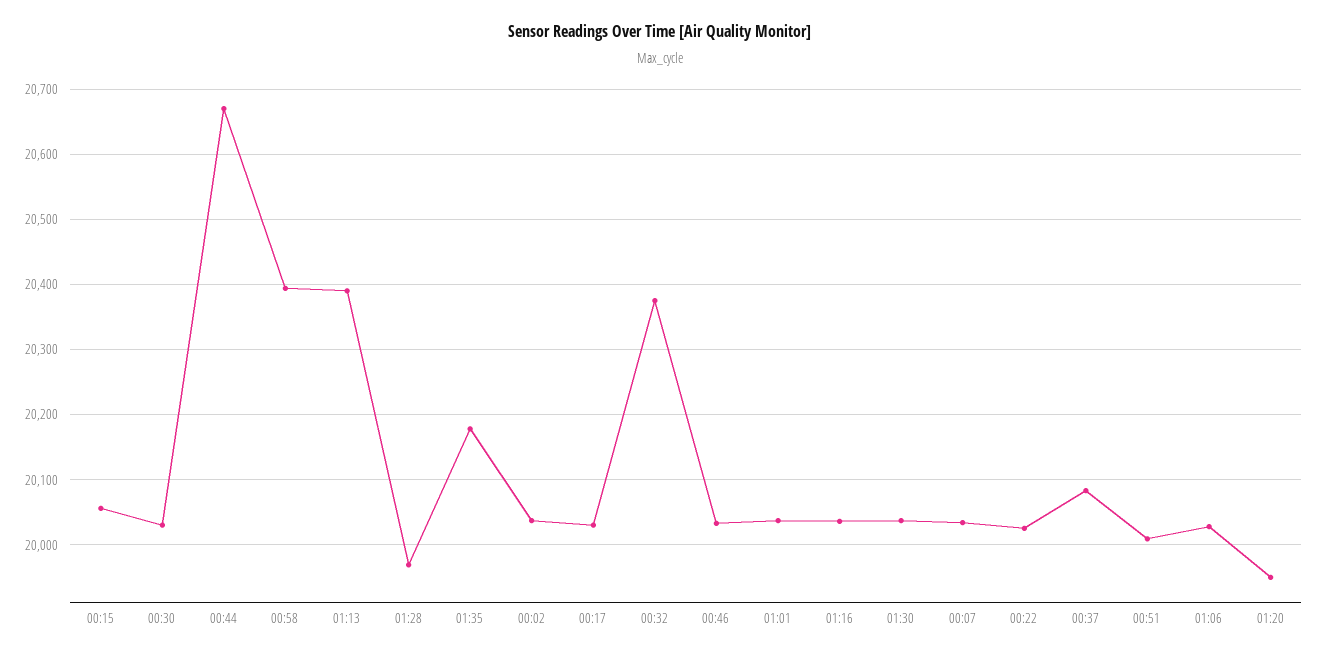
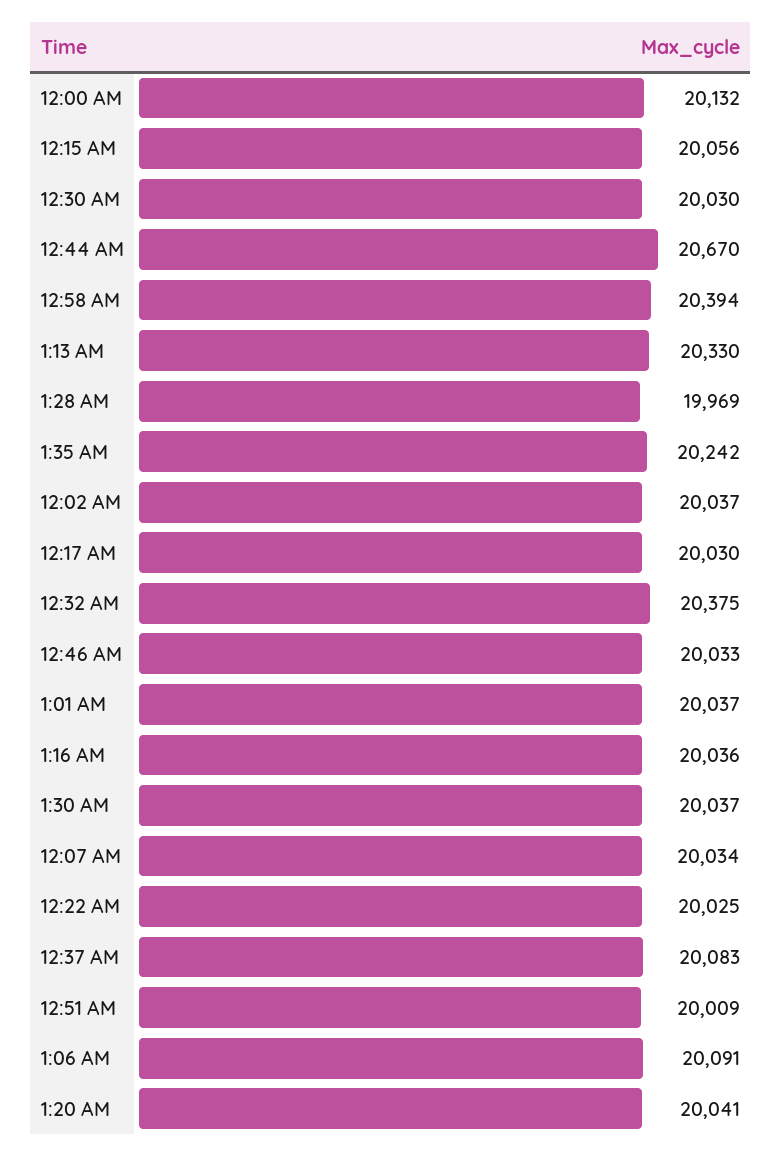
  {
    "00:15": 20056,
    "00:30": 20030,
    "00:44": 20670,
    "00:58": 20394,
-   "01:13": 20390,
+   "01:13": 20330,
    "01:28": 19969,
-   "01:35": 20180,
+   "01:35": 20242,
    "00:02": 20037,
    "00:17": 20030,
    "00:32": 20375,
    "00:46": 20033,
    "01:01": 20037,
    "01:16": 20036,
    "01:30": 20037,
    "00:07": 20034,
    "00:22": 20025,
    "00:37": 20083,
    "00:51": 20009,
-   "01:06": 20030,
+   "01:06": 20091,
-   "01:20": 19950
+   "01:20": 20041,
+   "12:00 AM": 20132
  }

